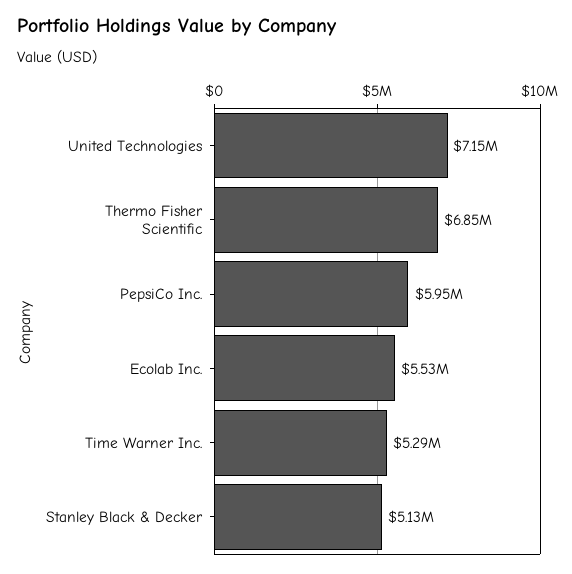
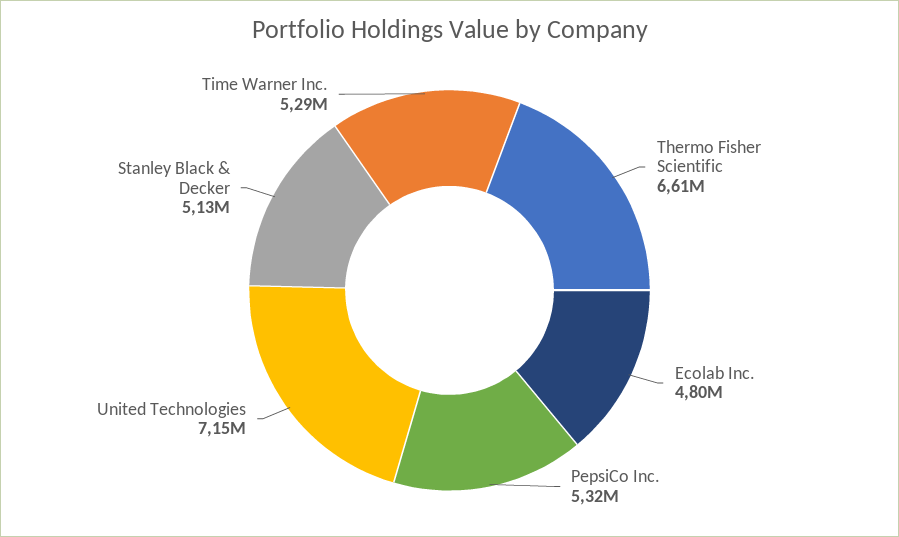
  {
    "United Technologies": 7150000,
-   "Thermo Fisher Scientific": 6850000,
+   "Thermo Fisher Scientific": 6610000,
-   "PepsiCo Inc.": 5950000,
+   "PepsiCo Inc.": 5320000,
-   "Ecolab Inc.": 5530000,
+   "Ecolab Inc.": 4800000,
    "Time Warner Inc.": 5290000,
    "Stanley Black & Decker": 5130000
  }

